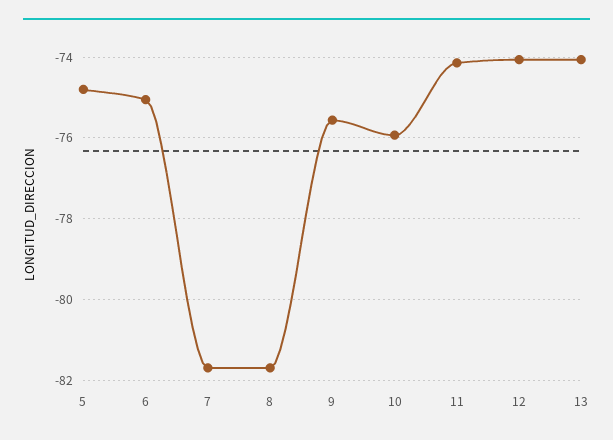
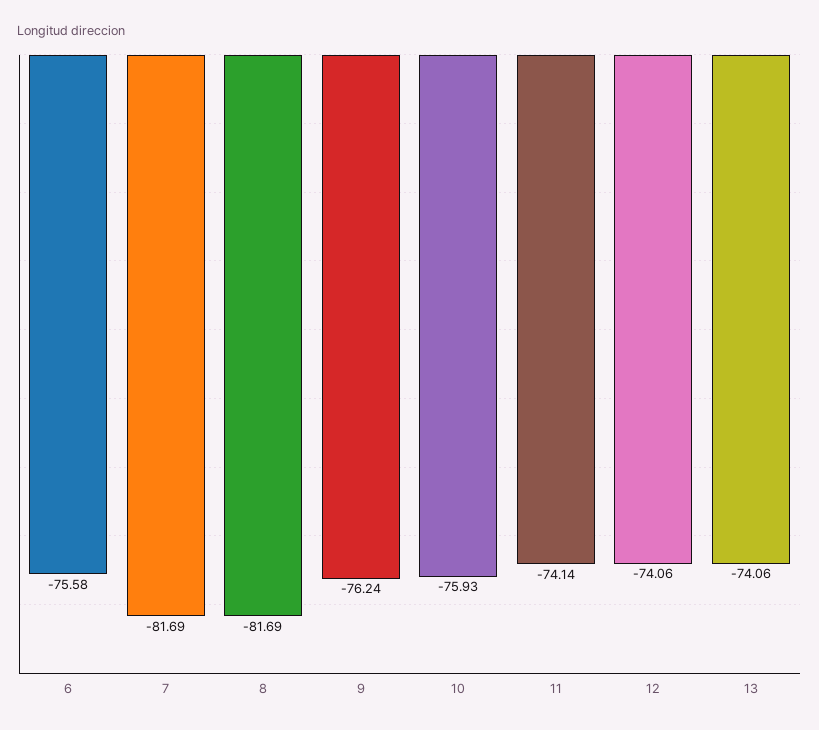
  {
-   "5": -74.8,
-   "6": -75,
+   "6": -75.58,
    "7": -81.69,
    "8": -81.69,
-   "9": -75.6,
+   "9": -76.24,
    "10": -75.93,
    "11": -74.14,
    "12": -74.06,
    "13": -74.06
  }

